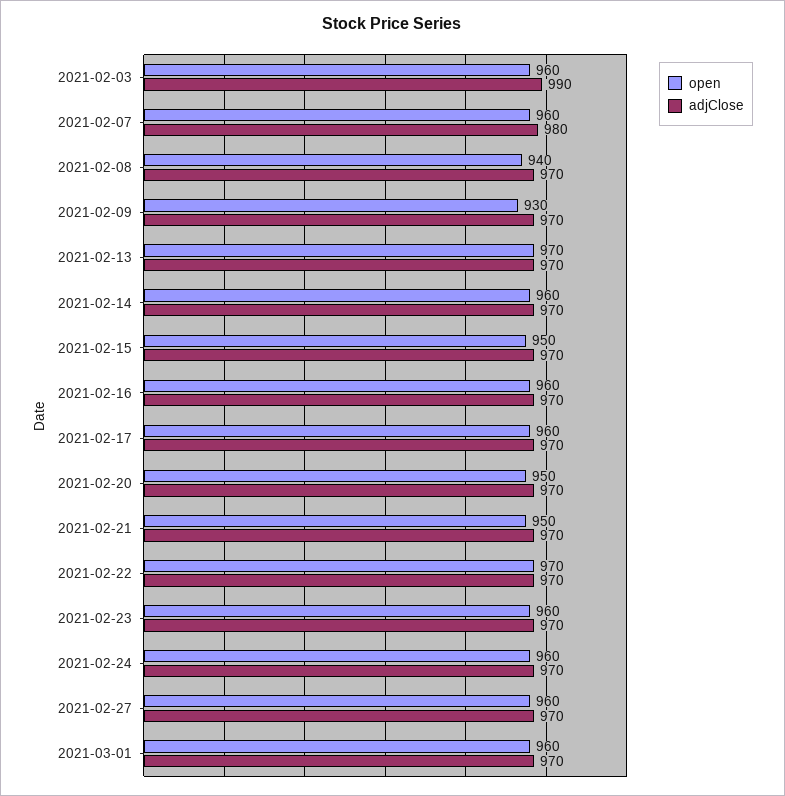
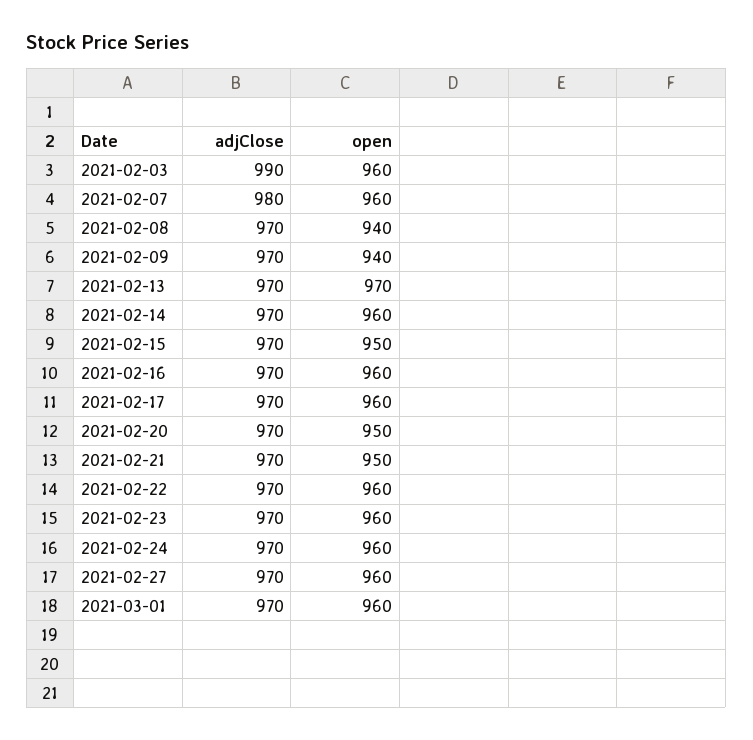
  {
    "open": {
      "2021-02-03": 960,
      "2021-02-07": 960,
      "2021-02-08": 940,
-     "2021-02-09": 930,
+     "2021-02-09": 940,
      "2021-02-13": 970,
      "2021-02-14": 960,
      "2021-02-15": 950,
      "2021-02-16": 960,
      "2021-02-17": 960,
      "2021-02-20": 950,
      "2021-02-21": 950,
-     "2021-02-22": 970,
+     "2021-02-22": 960,
      "2021-02-23": 960,
      "2021-02-24": 960,
      "2021-02-27": 960,
      "2021-03-01": 960
    },
    "adjClose": {
      "2021-02-03": 990,
      "2021-02-07": 980,
      "2021-02-08": 970,
      "2021-02-09": 970,
      "2021-02-13": 970,
      "2021-02-14": 970,
      "2021-02-15": 970,
      "2021-02-16": 970,
      "2021-02-17": 970,
      "2021-02-20": 970,
      "2021-02-21": 970,
      "2021-02-22": 970,
      "2021-02-23": 970,
      "2021-02-24": 970,
      "2021-02-27": 970,
      "2021-03-01": 970
    }
  }

